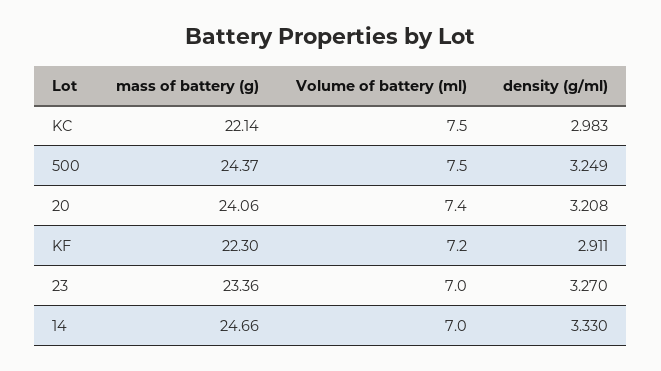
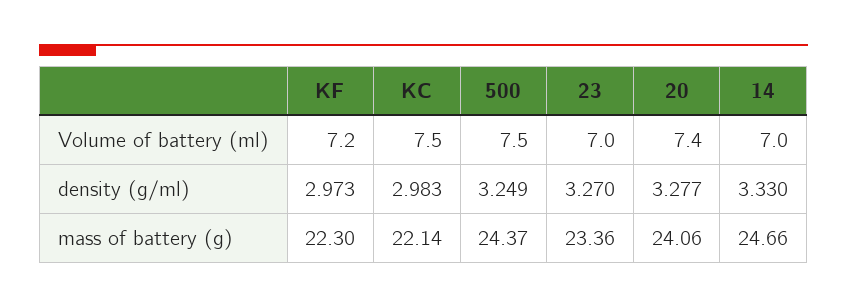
  {
    "mass of battery (g)": {
      "KC": 22.14,
      "500": 24.37,
      "20": 24.06,
      "KF": 22.3,
      "23": 23.36,
      "14": 24.66
    },
    "Volume of battery (ml)": {
      "KC": 7.5,
      "500": 7.5,
      "20": 7.4,
      "KF": 7.2,
      "23": 7,
      "14": 7
    },
    "density (g/ml)": {
      "KC": 2.983,
      "500": 3.249,
-     "20": 3.208,
+     "20": 3.277,
-     "KF": 2.911,
+     "KF": 2.973,
      "23": 3.27,
      "14": 3.33
    }
  }

